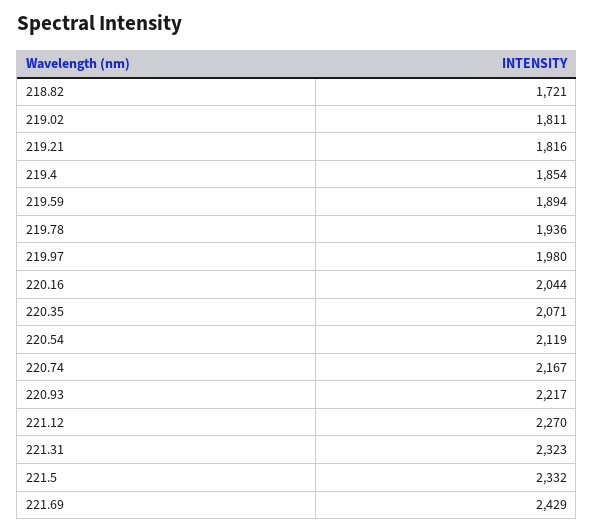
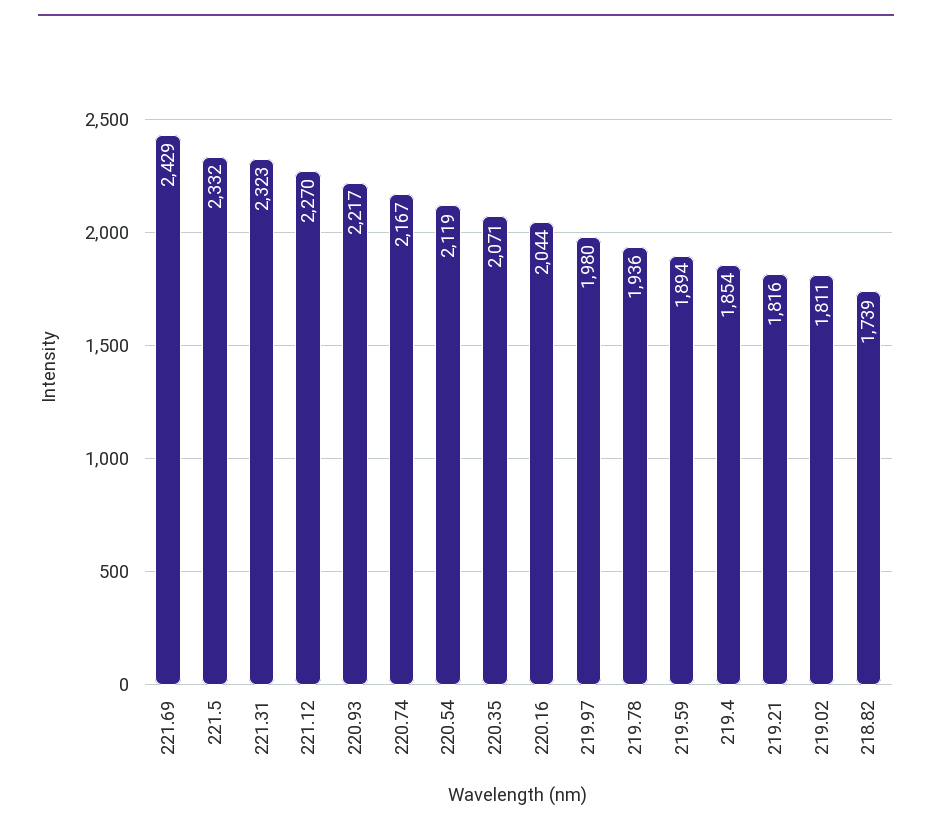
  {
-   "218.82": 1721,
+   "218.82": 1739,
    "219.02": 1811,
    "219.21": 1816,
    "219.4": 1854,
    "219.59": 1894,
    "219.78": 1936,
    "219.97": 1980,
    "220.16": 2044,
    "220.35": 2071,
    "220.54": 2119,
    "220.74": 2167,
    "220.93": 2217,
    "221.12": 2270,
    "221.31": 2323,
    "221.5": 2332,
    "221.69": 2429
  }

